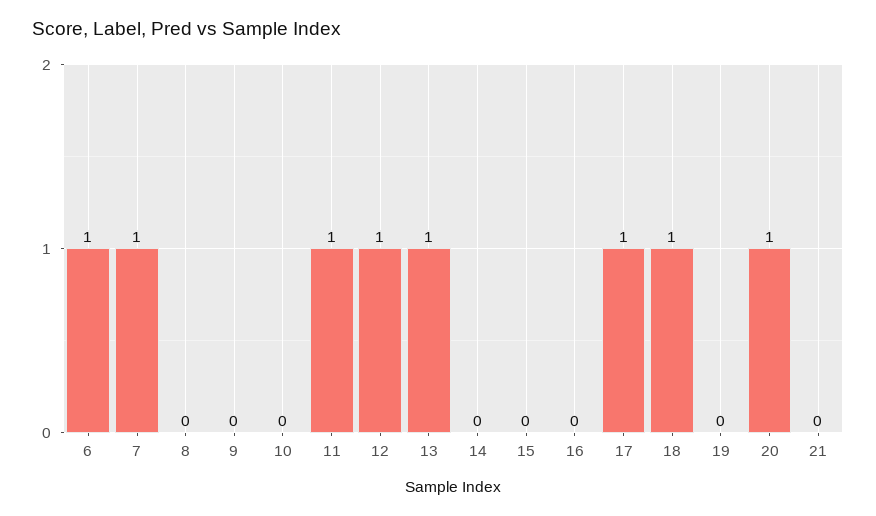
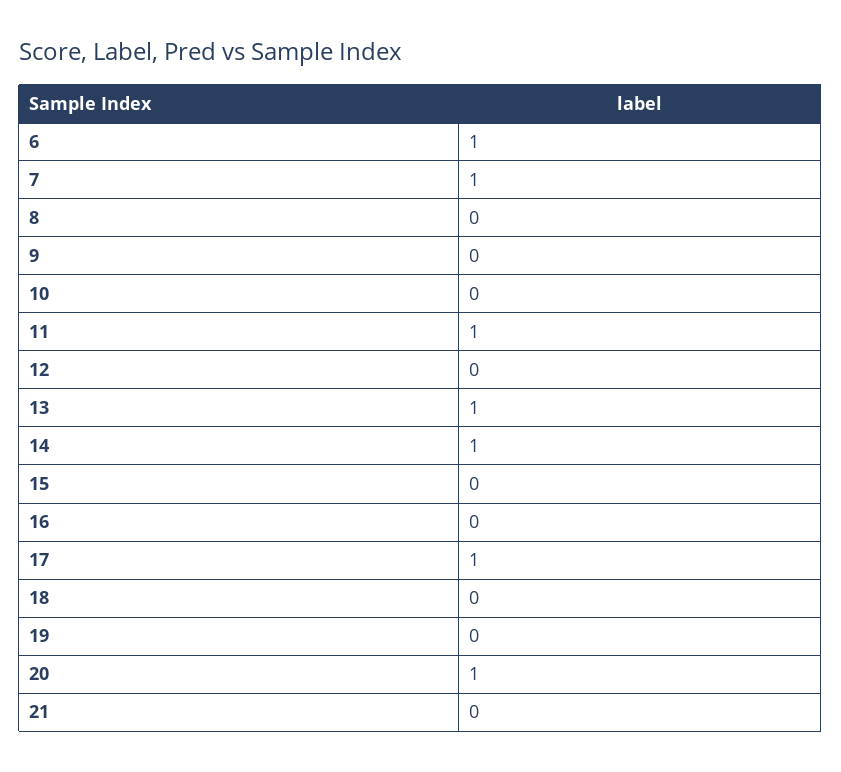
  {
    "6": 1,
    "7": 1,
    "8": 0,
    "9": 0,
    "10": 0,
    "11": 1,
-   "12": 1,
+   "12": 0,
    "13": 1,
-   "14": 0,
+   "14": 1,
    "15": 0,
    "16": 0,
    "17": 1,
-   "18": 1,
+   "18": 0,
    "19": 0,
    "20": 1,
    "21": 0
  }

